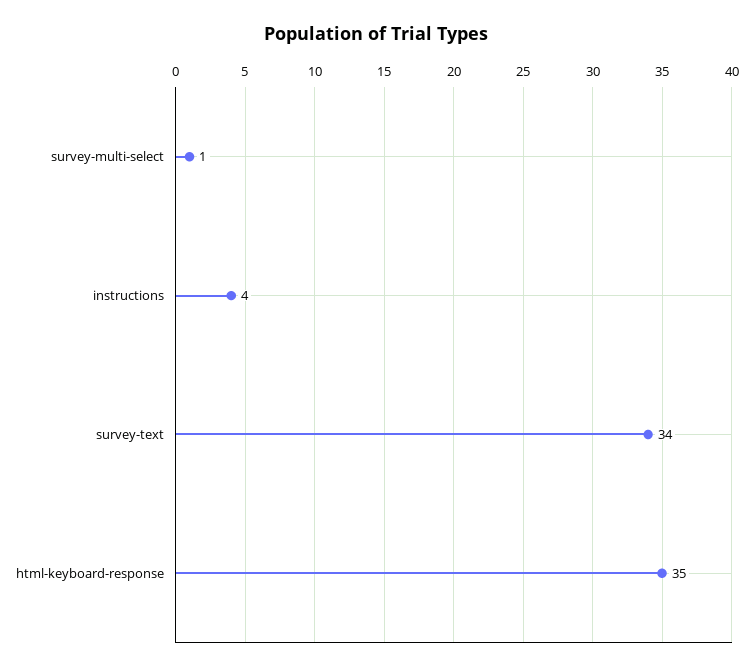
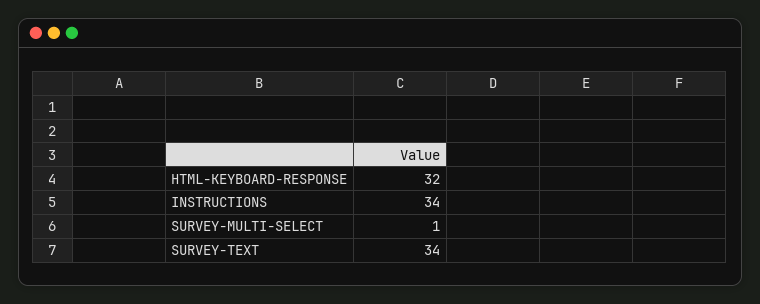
  {
    "survey-multi-select": 1,
-   "instructions": 4,
+   "instructions": 34,
    "survey-text": 34,
-   "html-keyboard-response": 35
+   "html-keyboard-response": 32
  }

